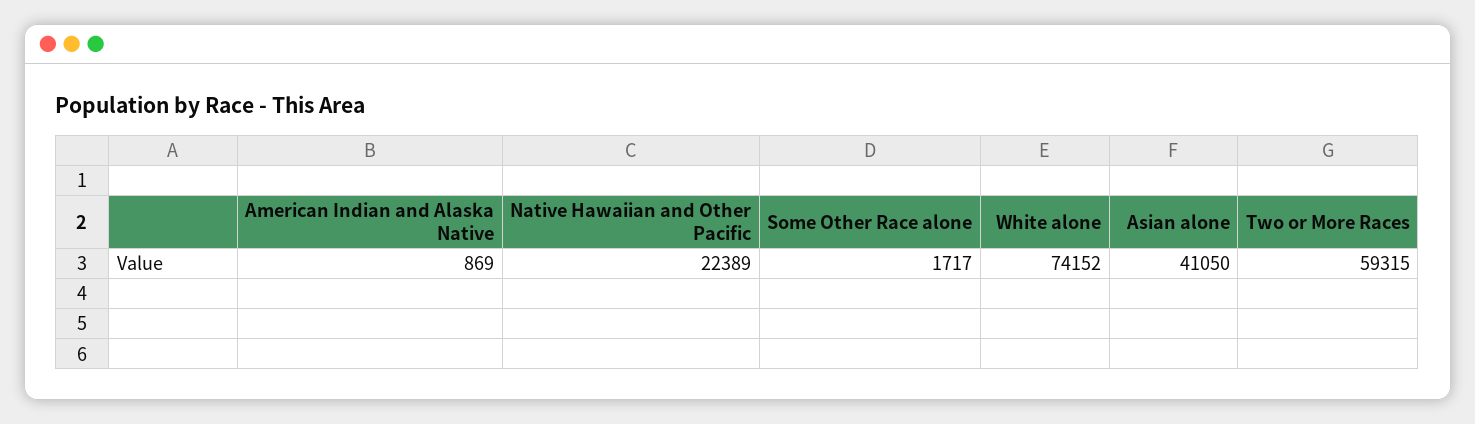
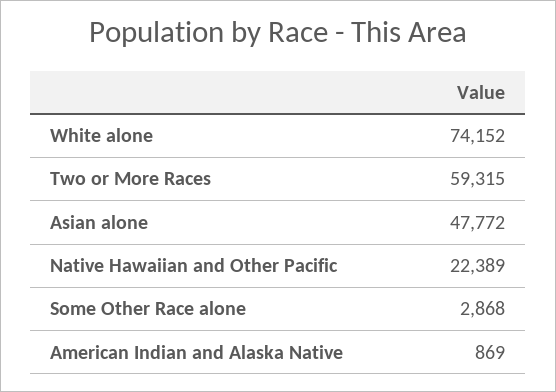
  {
    "American Indian and Alaska Native": 869,
    "Native Hawaiian and Other Pacific": 22389,
-   "Some Other Race alone": 1717,
+   "Some Other Race alone": 2868,
    "White alone": 74152,
-   "Asian alone": 41050,
+   "Asian alone": 47772,
    "Two or More Races": 59315
  }

